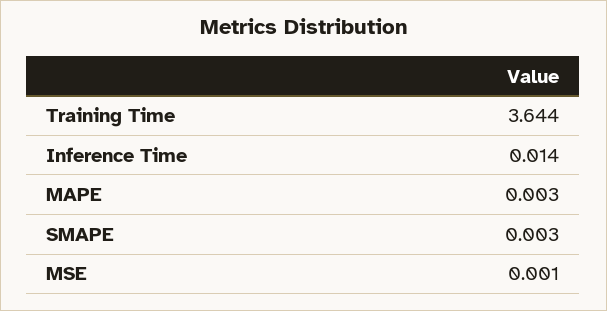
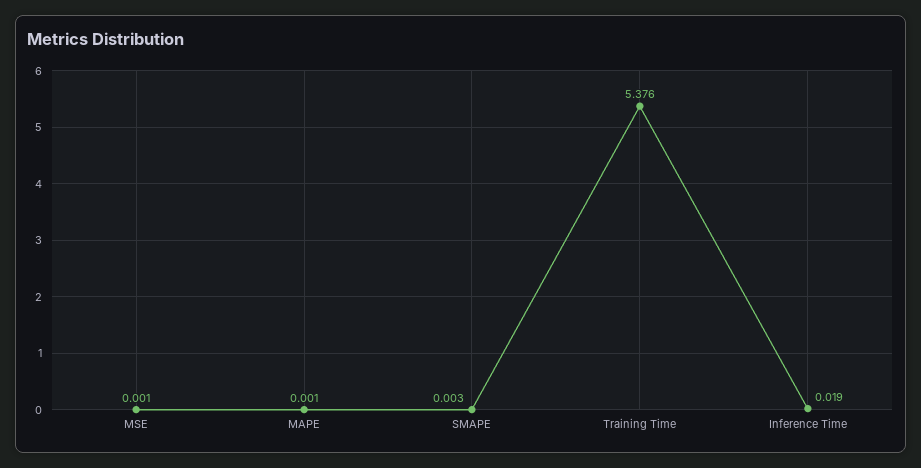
  {
-   "Training Time": 3.644,
+   "Training Time": 5.376,
-   "Inference Time": 0.014,
+   "Inference Time": 0.019,
-   "MAPE": 0.003,
+   "MAPE": 0.001,
    "SMAPE": 0.003,
    "MSE": 0.001
  }

